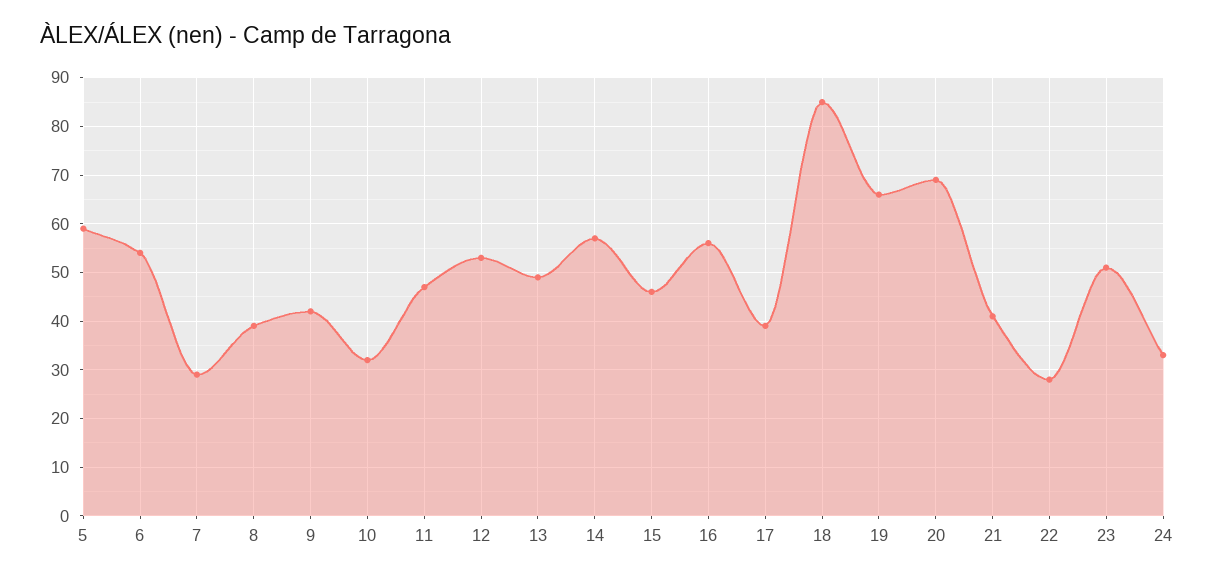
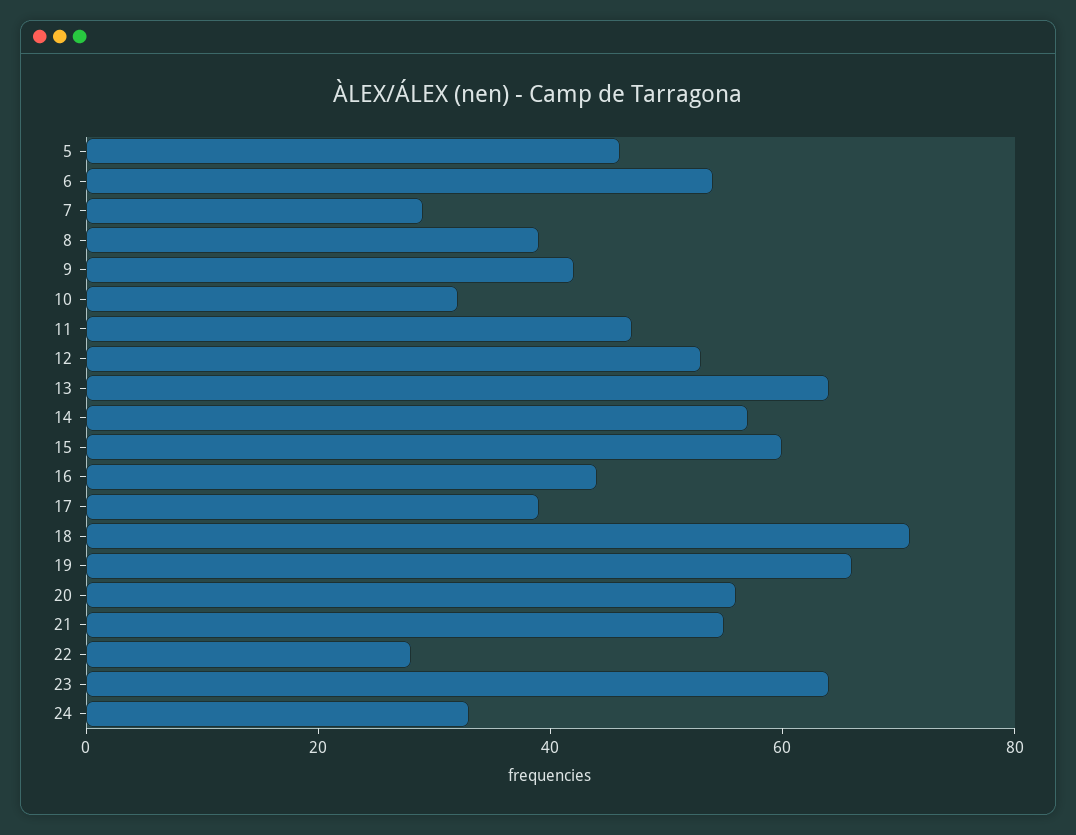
  {
-   "5": 60,
+   "5": 45,
    "6": 55,
    "7": 30,
    "8": 40,
    "9": 40,
    "10": 30,
    "11": 45,
    "12": 55,
-   "13": 50,
+   "13": 65,
    "14": 55,
-   "15": 45,
+   "15": 60,
-   "16": 55,
+   "16": 45,
    "17": 40,
-   "18": 85,
+   "18": 70,
    "19": 65,
-   "20": 70,
+   "20": 55,
-   "21": 40,
+   "21": 55,
    "22": 30,
-   "23": 50,
+   "23": 65,
    "24": 35
  }

